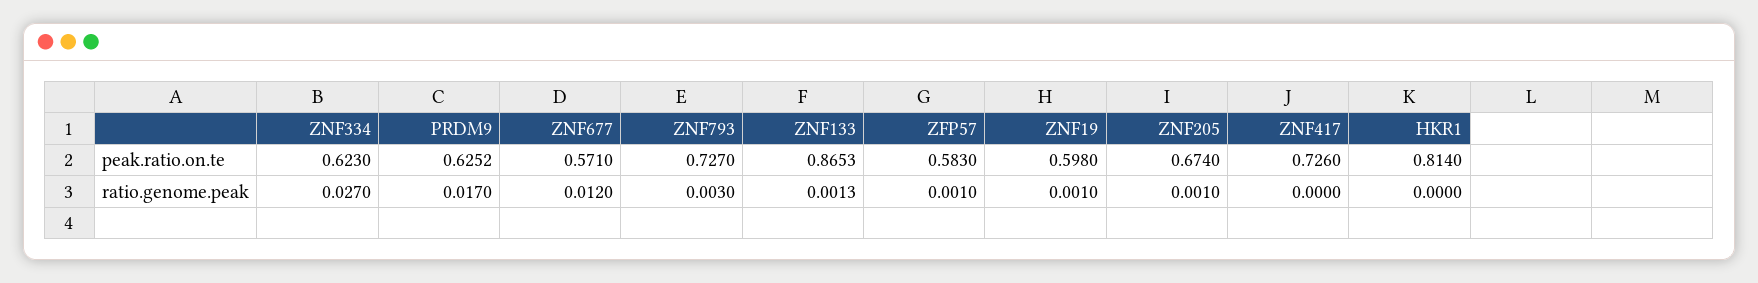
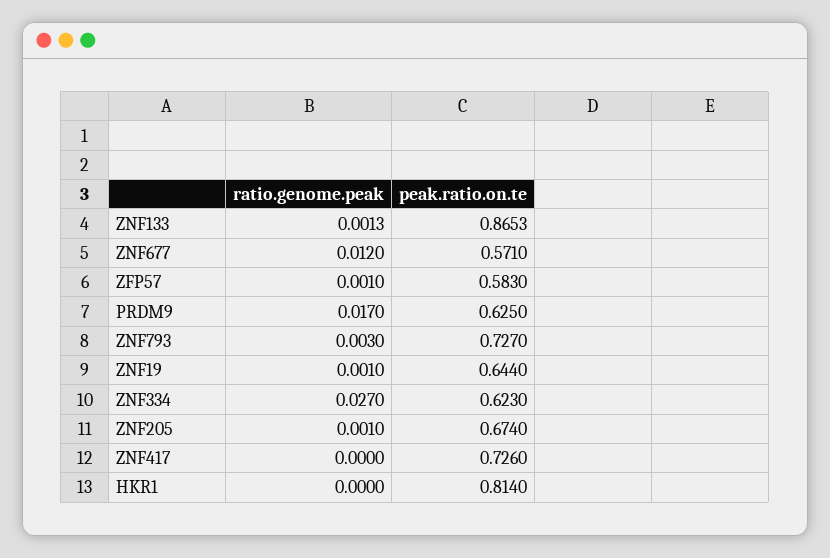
  {
    "ZNF334": {
      "peak.ratio.on.te": 0.623,
      "ratio.genome.peak": 0.027
    },
    "PRDM9": {
-     "peak.ratio.on.te": 0.6252,
+     "peak.ratio.on.te": 0.625,
      "ratio.genome.peak": 0.017
    },
    "ZNF677": {
      "peak.ratio.on.te": 0.571,
      "ratio.genome.peak": 0.012
    },
    "ZNF793": {
      "peak.ratio.on.te": 0.727,
      "ratio.genome.peak": 0.003
    },
    "ZNF133": {
      "peak.ratio.on.te": 0.8653,
      "ratio.genome.peak": 0.0013
    },
    "ZFP57": {
      "peak.ratio.on.te": 0.583,
      "ratio.genome.peak": 0.001
    },
    "ZNF19": {
-     "peak.ratio.on.te": 0.598,
+     "peak.ratio.on.te": 0.644,
      "ratio.genome.peak": 0.001
    },
    "ZNF205": {
      "peak.ratio.on.te": 0.674,
      "ratio.genome.peak": 0.001
    },
    "ZNF417": {
      "peak.ratio.on.te": 0.726,
      "ratio.genome.peak": 0
    },
    "HKR1": {
      "peak.ratio.on.te": 0.814,
      "ratio.genome.peak": 0
    }
  }

